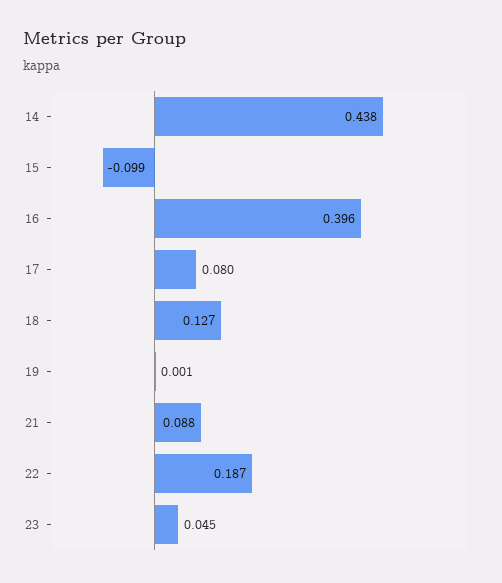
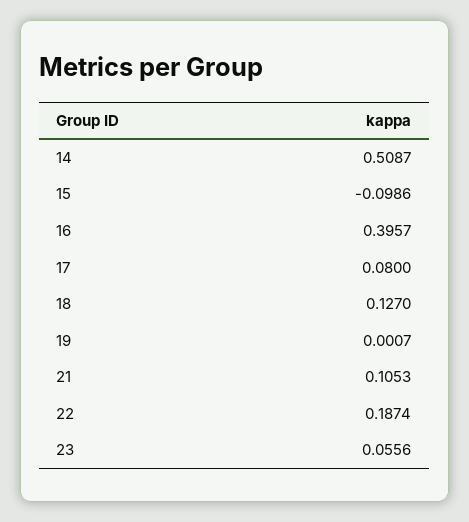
  {
-   "14": 0.438,
+   "14": 0.5087,
    "15": -0.0986,
    "16": 0.3957,
    "17": 0.08,
    "18": 0.127,
    "19": 0.0007,
-   "21": 0.088,
+   "21": 0.1053,
    "22": 0.1874,
-   "23": 0.045
+   "23": 0.0556
  }

